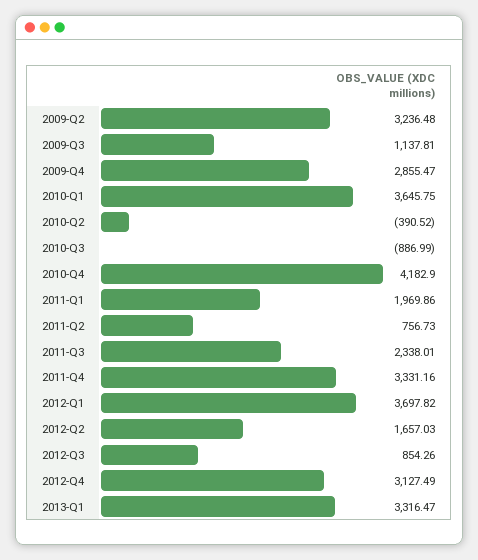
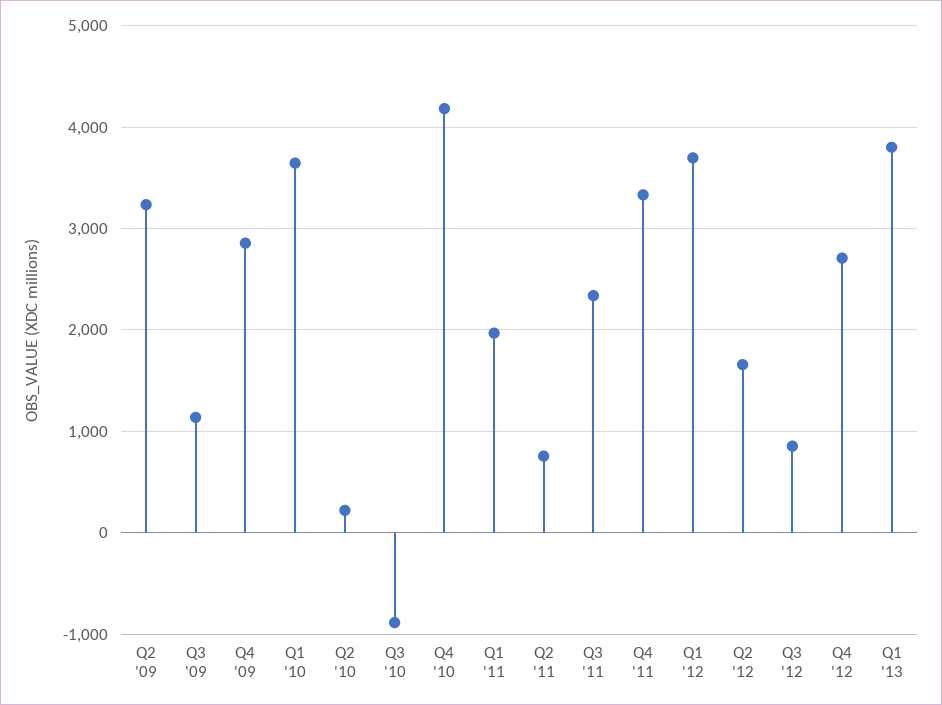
  {
    "2009-Q2": 3236.48,
    "2009-Q3": 1137.81,
    "2009-Q4": 2855.47,
    "2010-Q1": 3645.75,
-   "2010-Q2": -390.52,
+   "2010-Q2": 200,
    "2010-Q3": -886.99,
    "2010-Q4": 4182.9,
    "2011-Q1": 1969.86,
    "2011-Q2": 756.73,
    "2011-Q3": 2338.01,
    "2011-Q4": 3331.16,
    "2012-Q1": 3697.82,
    "2012-Q2": 1657.03,
    "2012-Q3": 854.26,
-   "2012-Q4": 3127.49,
+   "2012-Q4": 2700,
-   "2013-Q1": 3316.47
+   "2013-Q1": 3800
  }

